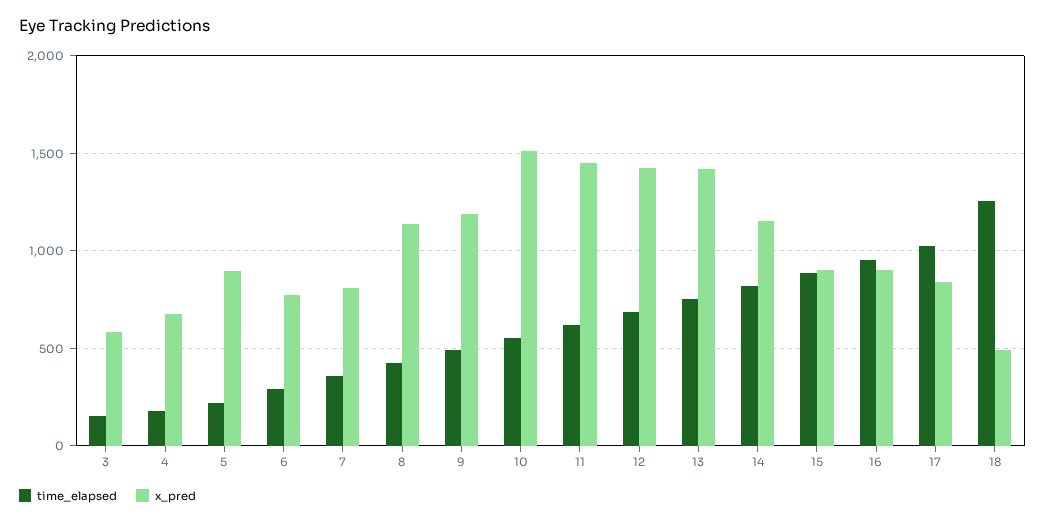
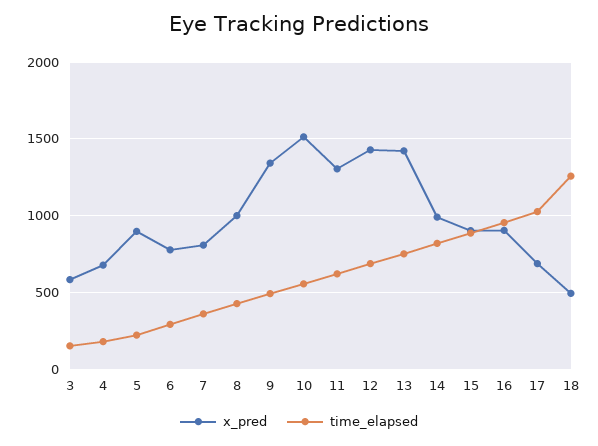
  {
    "time_elapsed": {
      "3": 150,
      "4": 200,
      "5": 200,
      "6": 300,
      "7": 350,
      "8": 450,
      "9": 500,
      "10": 550,
      "11": 600,
      "12": 700,
      "13": 750,
      "14": 800,
      "15": 900,
      "16": 950,
      "17": 1050,
      "18": 1250
    },
    "x_pred": {
      "3": 600,
      "4": 700,
      "5": 900,
      "6": 800,
      "7": 800,
-     "8": 1150,
+     "8": 1000,
-     "9": 1200,
+     "9": 1350,
      "10": 1500,
-     "11": 1450,
+     "11": 1300,
      "12": 1450,
      "13": 1400,
-     "14": 1150,
+     "14": 1000,
      "15": 900,
      "16": 900,
-     "17": 850,
+     "17": 700,
      "18": 500
    }
  }

